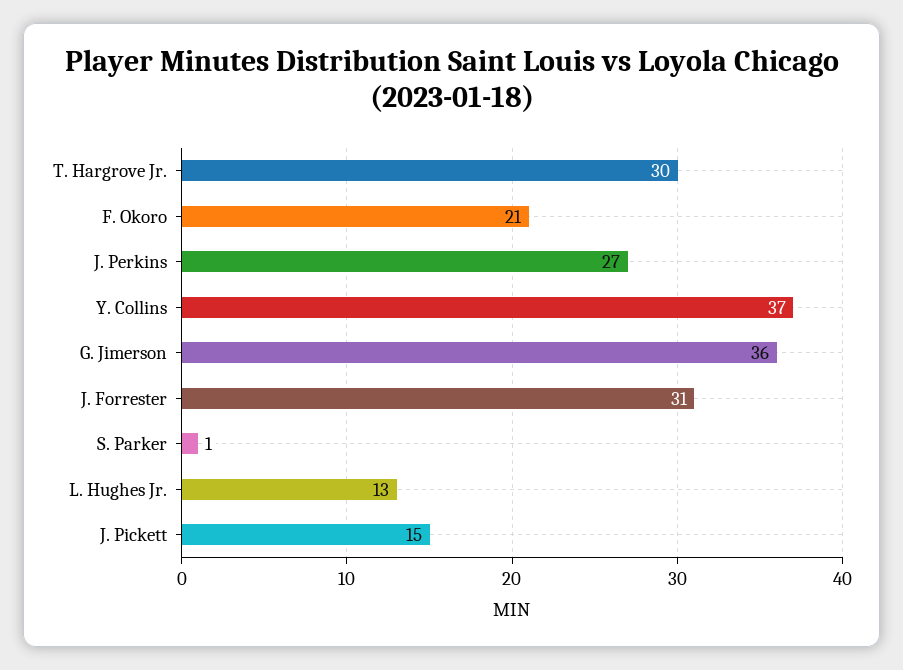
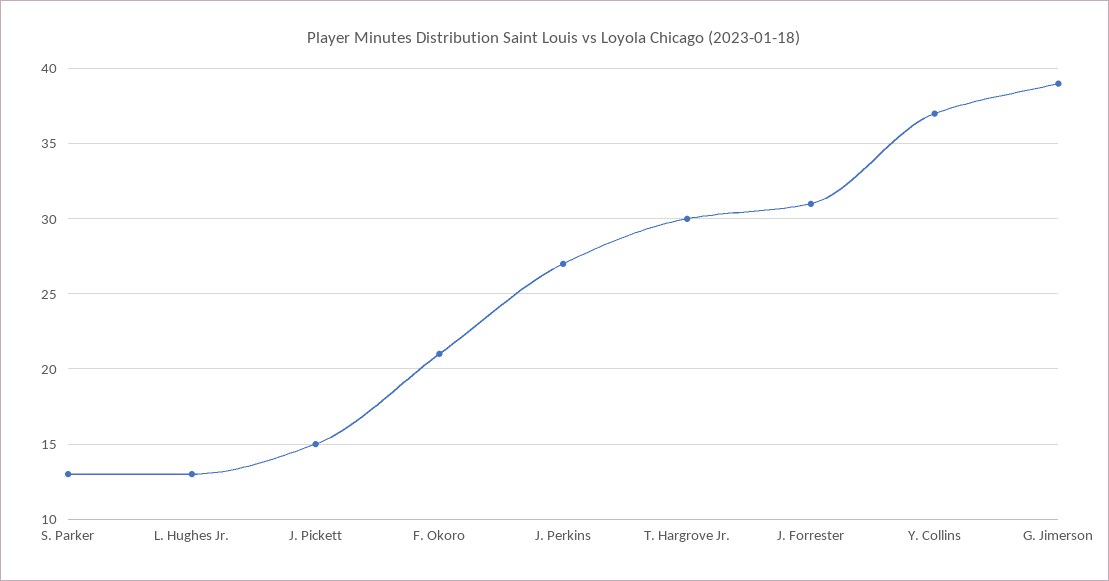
  {
    "T. Hargrove Jr.": 30,
    "F. Okoro": 21,
    "J. Perkins": 27,
    "Y. Collins": 37,
-   "G. Jimerson": 36,
+   "G. Jimerson": 39,
    "J. Forrester": 31,
-   "S. Parker": 1,
+   "S. Parker": 13,
    "L. Hughes Jr.": 13,
    "J. Pickett": 15
  }

